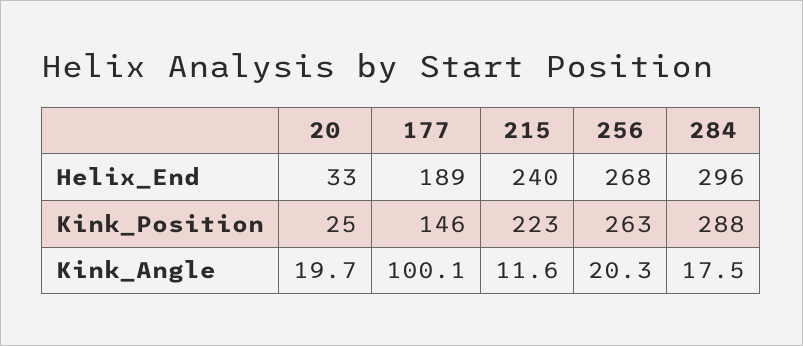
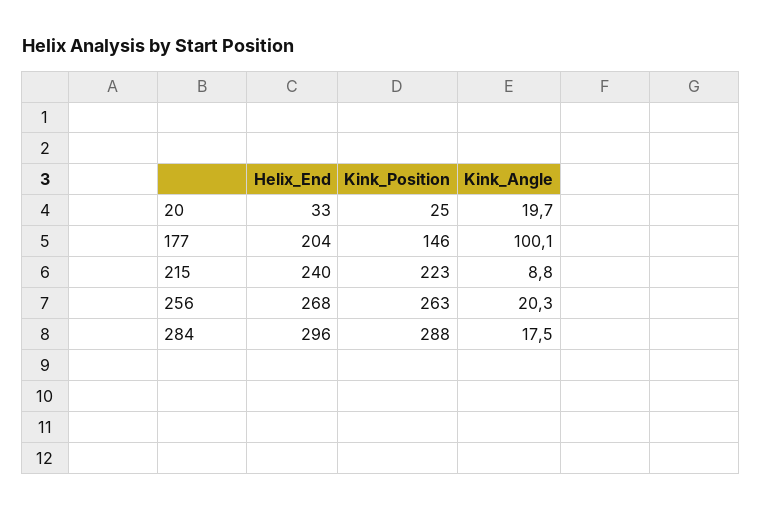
  {
    "20": {
      "Helix_End": 33,
      "Kink_Position": 25,
      "Kink_Angle": 19.7
    },
    "177": {
-     "Helix_End": 189,
+     "Helix_End": 204,
      "Kink_Position": 146,
      "Kink_Angle": 100.1
    },
    "215": {
      "Helix_End": 240,
      "Kink_Position": 223,
-     "Kink_Angle": 11.6
+     "Kink_Angle": 8.8
    },
    "256": {
      "Helix_End": 268,
      "Kink_Position": 263,
      "Kink_Angle": 20.3
    },
    "284": {
      "Helix_End": 296,
      "Kink_Position": 288,
      "Kink_Angle": 17.5
    }
  }

